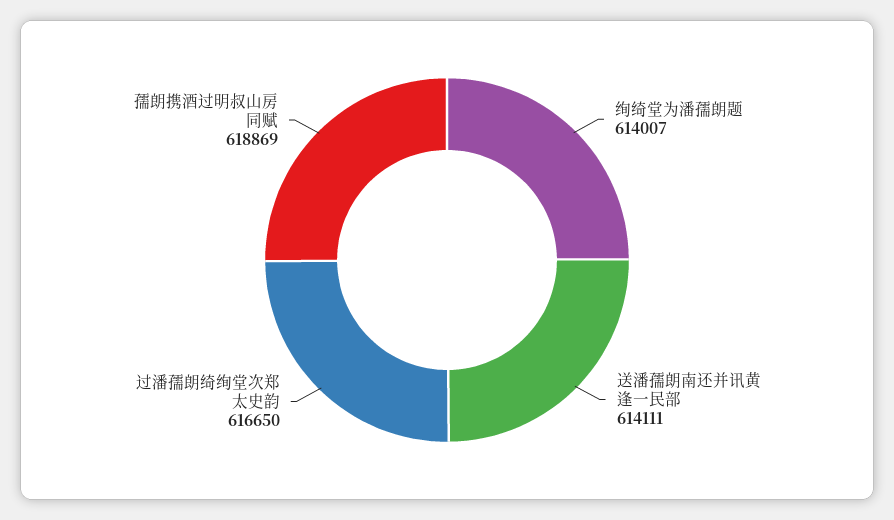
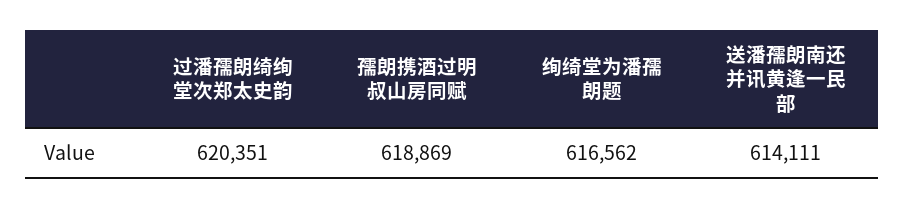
  {
-   "绚绮堂为潘孺朗题": 614007,
+   "绚绮堂为潘孺朗题": 616562,
    "送潘孺朗南还并讯黄逢一民部": 614111,
-   "过潘孺朗绮绚堂次郑太史韵": 616650,
+   "过潘孺朗绮绚堂次郑太史韵": 620351,
    "孺朗携酒过明叔山房同赋": 618869
  }

